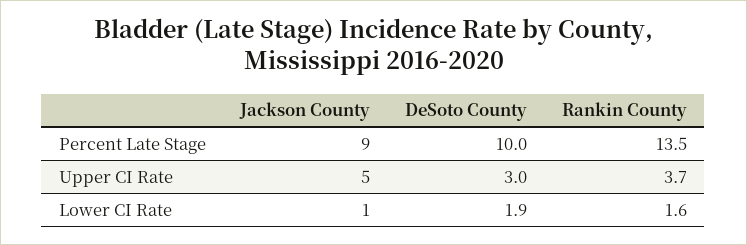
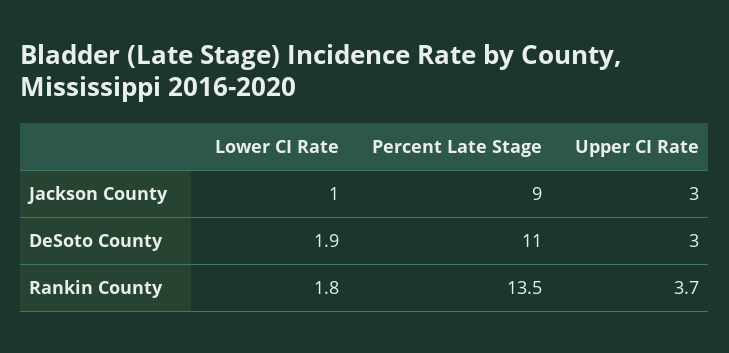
  {
    "Jackson County": {
      "Percent Late Stage": 9,
-     "Upper CI Rate": 5,
+     "Upper CI Rate": 3,
      "Lower CI Rate": 1
    },
    "DeSoto County": {
-     "Percent Late Stage": 10,
+     "Percent Late Stage": 11,
      "Upper CI Rate": 3,
      "Lower CI Rate": 1.9
    },
    "Rankin County": {
      "Percent Late Stage": 13.5,
      "Upper CI Rate": 3.7,
-     "Lower CI Rate": 1.6
+     "Lower CI Rate": 1.8
    }
  }

